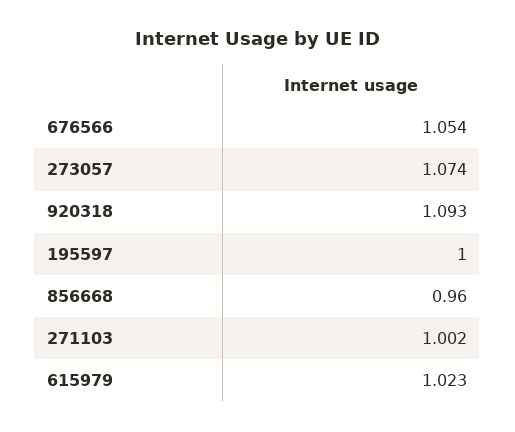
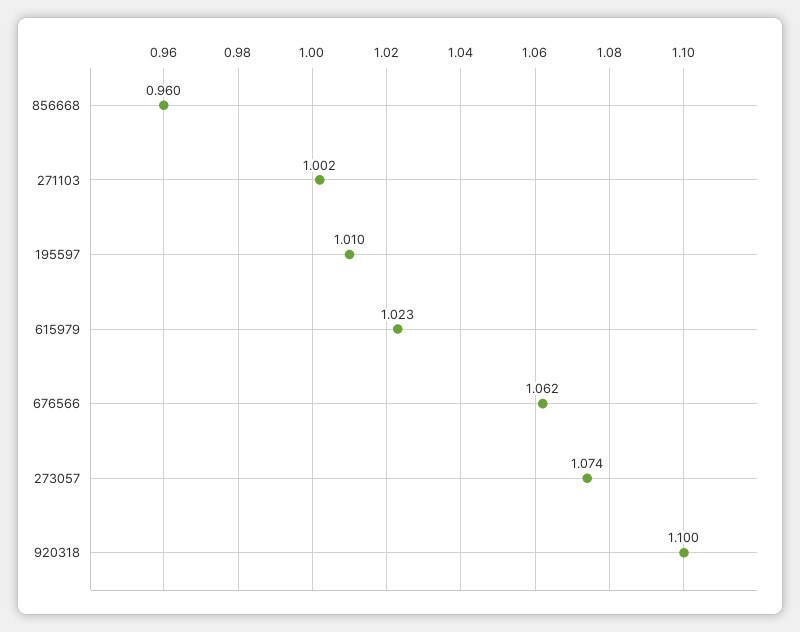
  {
-   "676566": 1.054,
+   "676566": 1.062,
    "273057": 1.074,
-   "920318": 1.093,
+   "920318": 1.1,
-   "195597": 1,
+   "195597": 1.01,
    "856668": 0.96,
    "271103": 1.002,
    "615979": 1.023
  }

